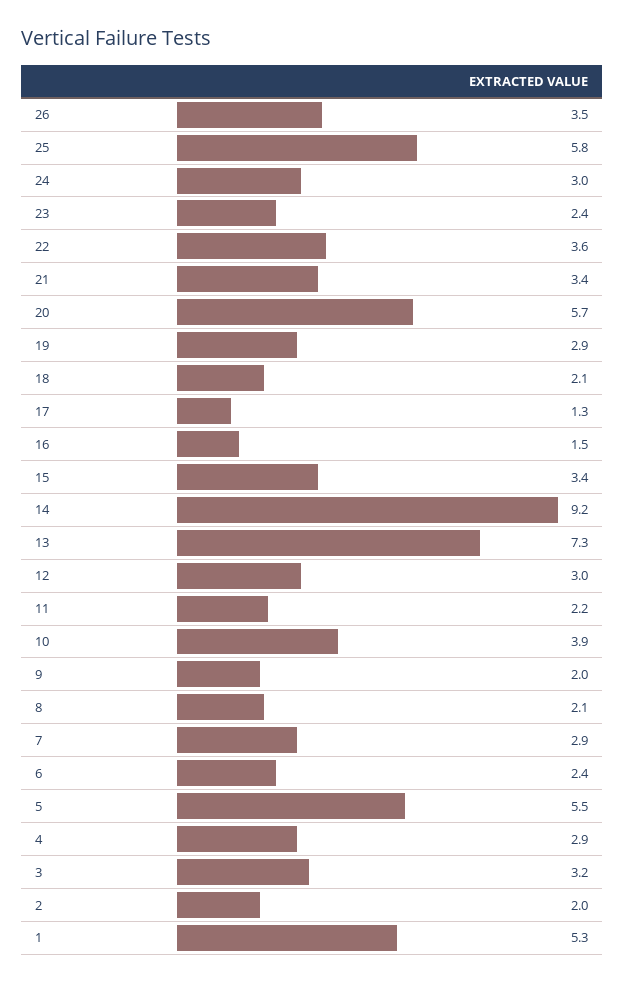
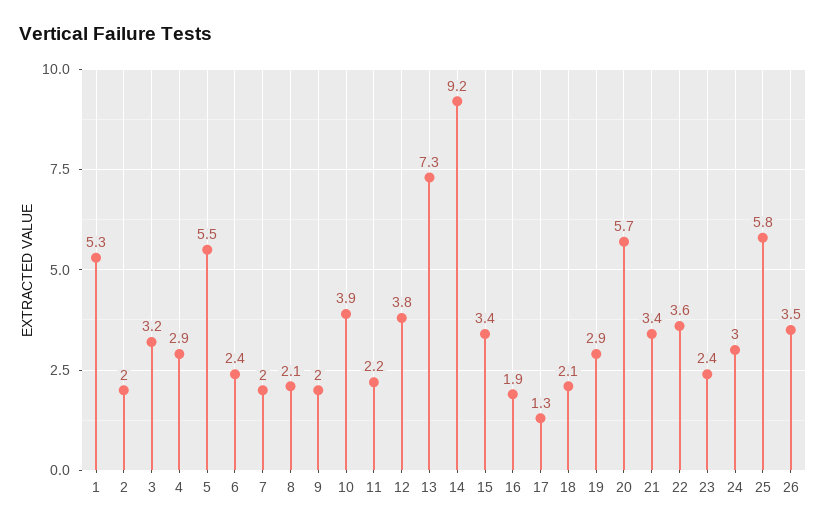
  {
    "26": 3.5,
    "25": 5.8,
    "24": 3,
    "23": 2.4,
    "22": 3.6,
    "21": 3.4,
    "20": 5.7,
    "19": 2.9,
    "18": 2.1,
    "17": 1.3,
-   "16": 1.5,
+   "16": 1.9,
    "15": 3.4,
    "14": 9.2,
    "13": 7.3,
-   "12": 3,
+   "12": 3.8,
    "11": 2.2,
    "10": 3.9,
    "9": 2,
    "8": 2.1,
-   "7": 2.9,
+   "7": 2,
    "6": 2.4,
    "5": 5.5,
    "4": 2.9,
    "3": 3.2,
    "2": 2,
    "1": 5.3
  }

